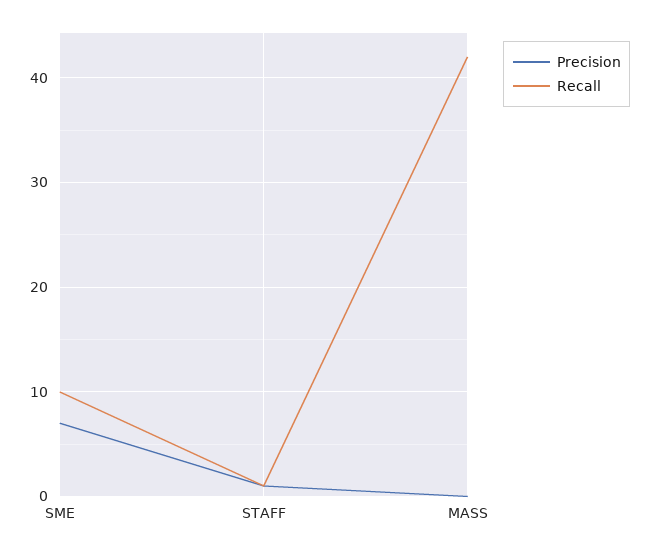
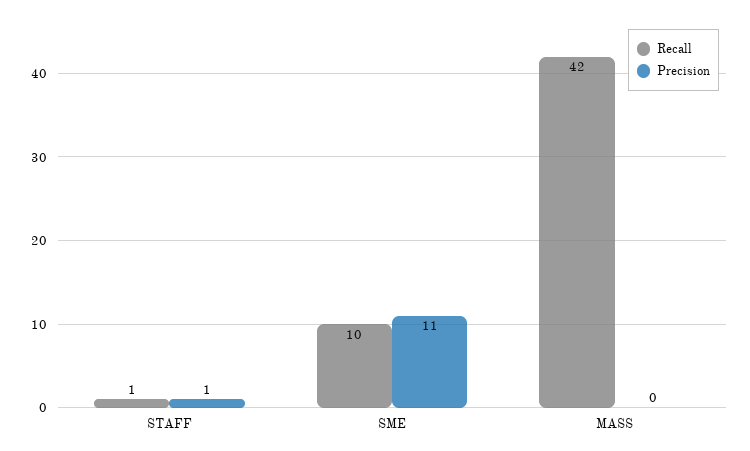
  {
    "Precision": {
-     "SME": 7,
+     "SME": 11,
      "STAFF": 1,
      "MASS": 0
    },
    "Recall": {
      "SME": 10,
      "STAFF": 1,
      "MASS": 42
    }
  }

